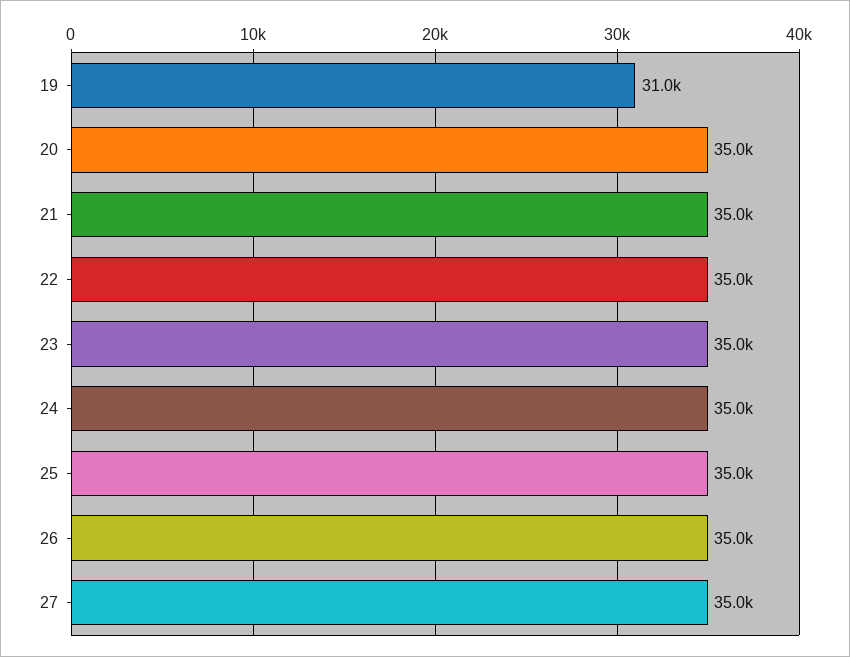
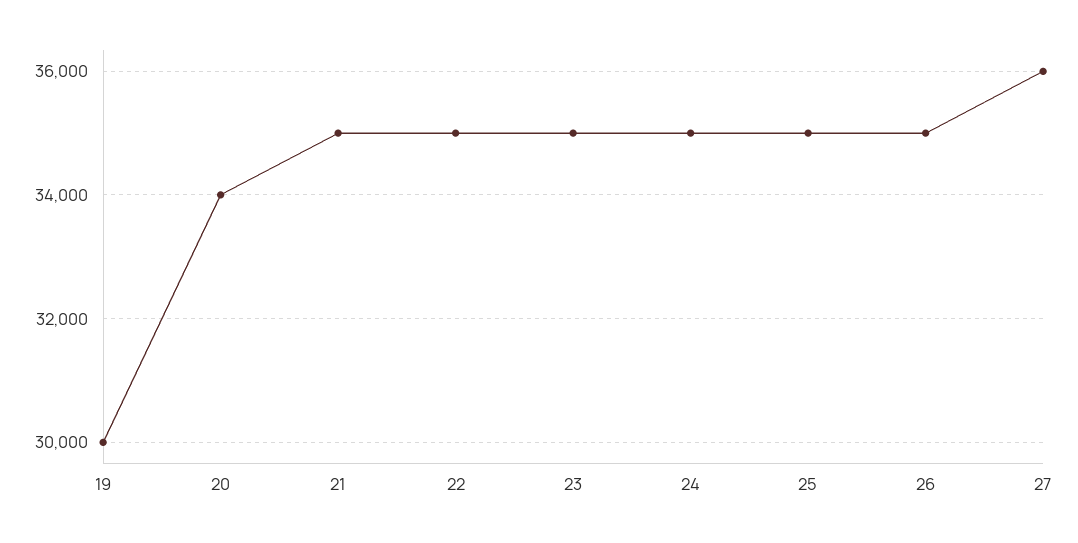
  {
-   "19": 31000,
+   "19": 30000,
-   "20": 35000,
+   "20": 34000,
    "21": 35000,
    "22": 35000,
    "23": 35000,
    "24": 35000,
    "25": 35000,
    "26": 35000,
-   "27": 35000
+   "27": 36000
  }

